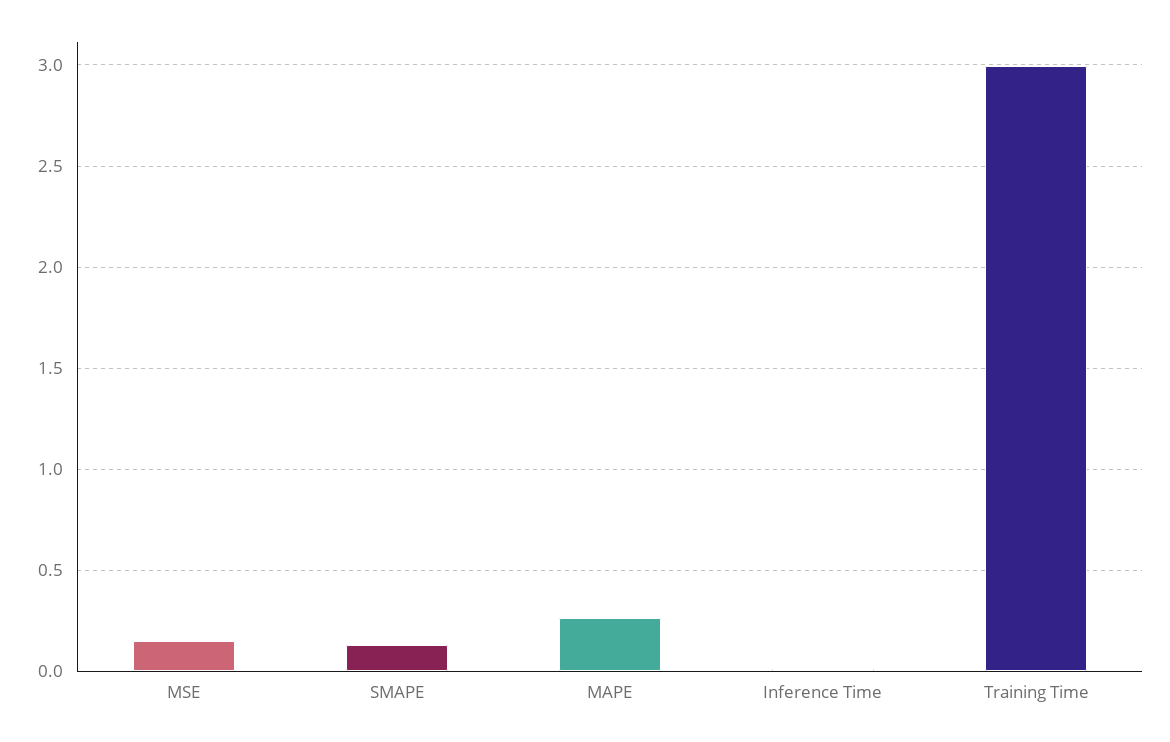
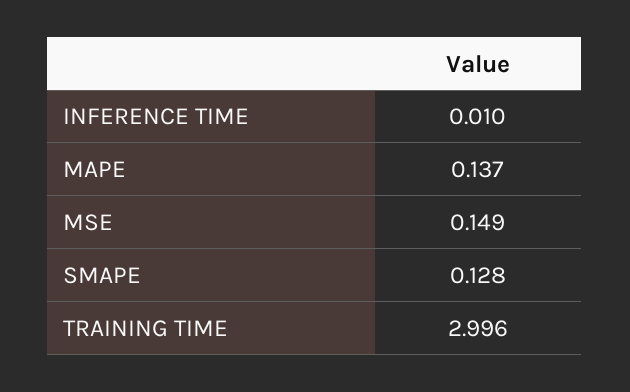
  {
    "MSE": 0.149,
    "SMAPE": 0.128,
-   "MAPE": 0.25,
+   "MAPE": 0.137,
    "Inference Time": 0.01,
    "Training Time": 2.996
  }

